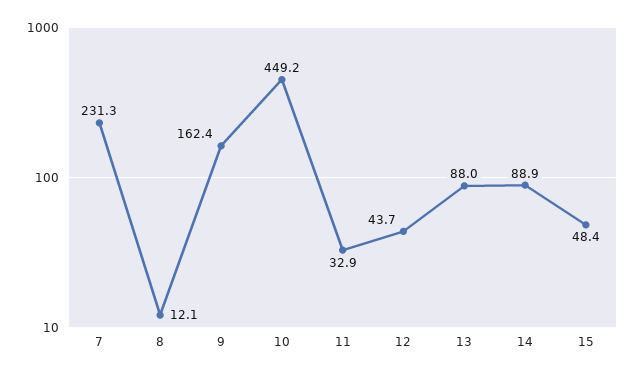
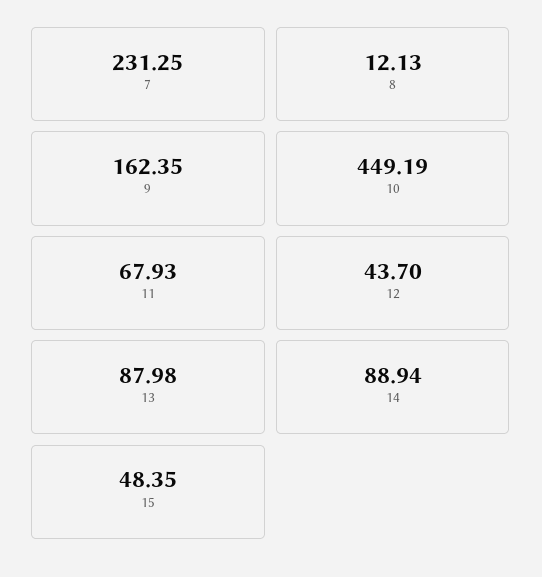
  {
    "7": 231.25,
    "8": 12.13,
    "9": 162.35,
    "10": 449.19,
-   "11": 32.9,
+   "11": 67.93,
    "12": 43.7,
    "13": 87.98,
    "14": 88.94,
    "15": 48.35
  }

